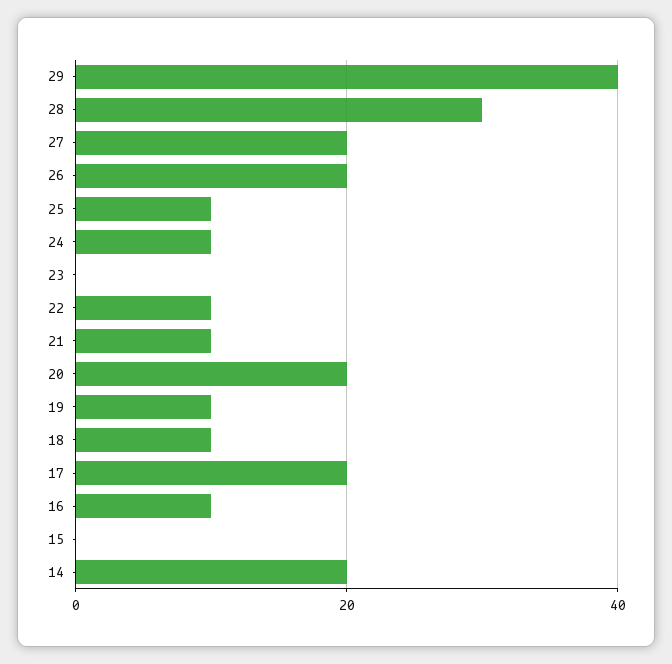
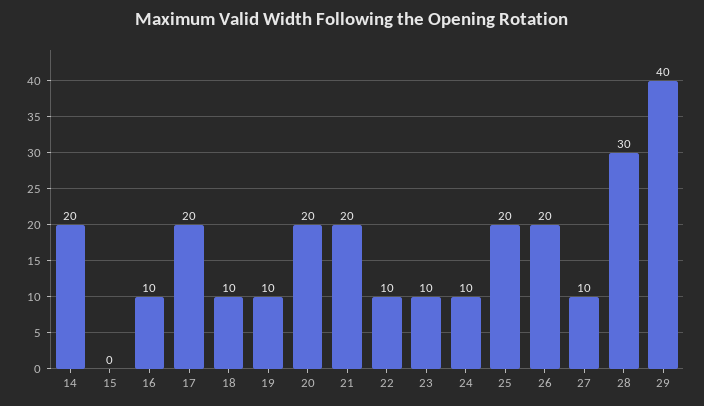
  {
    "29": 40,
    "28": 30,
-   "27": 20,
+   "27": 10,
    "26": 20,
-   "25": 10,
+   "25": 20,
    "24": 10,
-   "23": 0,
+   "23": 10,
    "22": 10,
-   "21": 10,
+   "21": 20,
    "20": 20,
    "19": 10,
    "18": 10,
    "17": 20,
    "16": 10,
    "15": 0,
    "14": 20
  }

